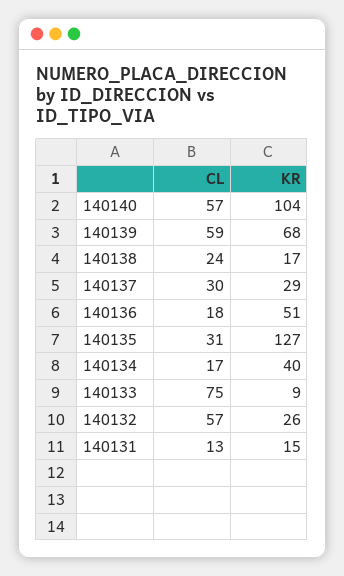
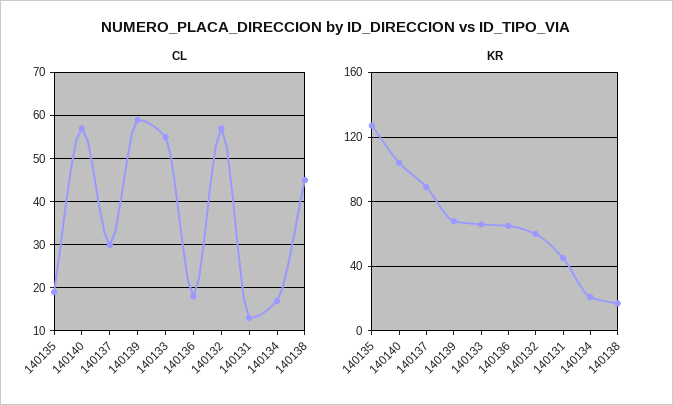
  {
    "CL": {
      "140140": 57,
      "140139": 59,
-     "140138": 24,
+     "140138": 45,
      "140137": 30,
      "140136": 18,
-     "140135": 31,
+     "140135": 20,
      "140134": 17,
-     "140133": 75,
+     "140133": 55,
      "140132": 57,
      "140131": 13
    },
    "KR": {
      "140140": 104,
      "140139": 68,
      "140138": 17,
-     "140137": 29,
+     "140137": 90,
-     "140136": 51,
+     "140136": 65,
      "140135": 127,
-     "140134": 40,
+     "140134": 20,
-     "140133": 9,
+     "140133": 65,
-     "140132": 26,
+     "140132": 60,
-     "140131": 15
+     "140131": 45
    }
  }

